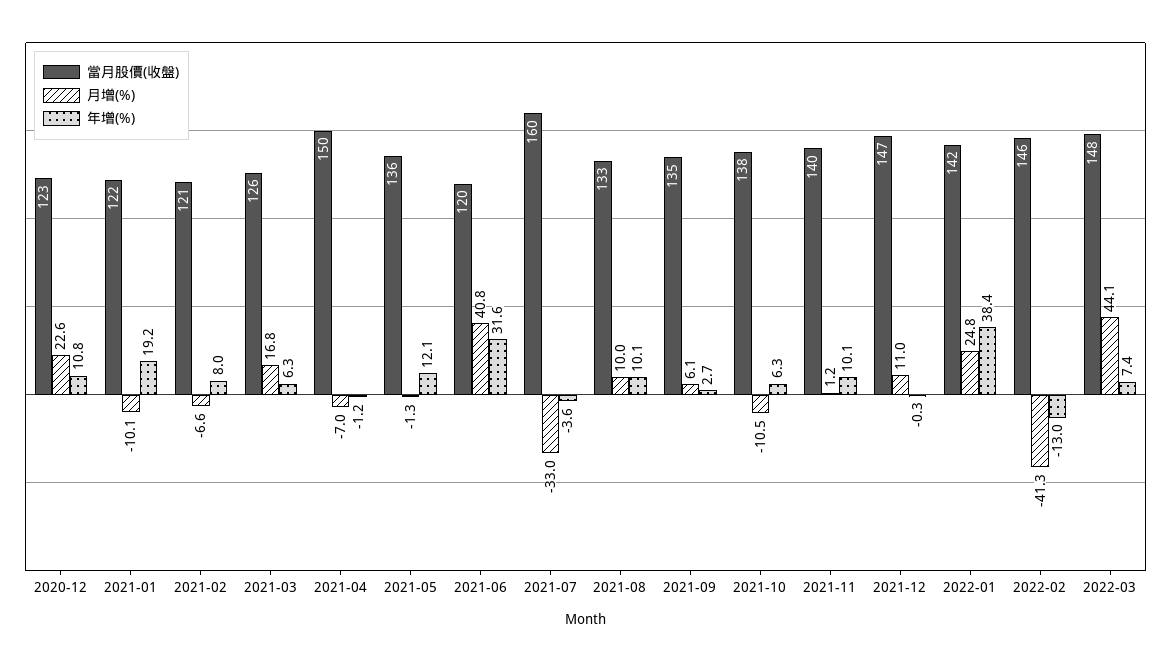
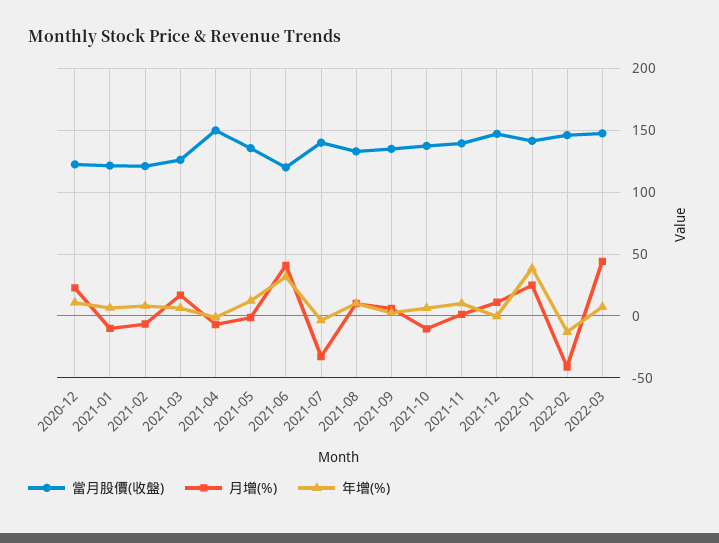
  {
    "當月股價(收盤)": {
      "2020-12": 123,
      "2021-01": 122,
      "2021-02": 121,
      "2021-03": 126,
      "2021-04": 150,
      "2021-05": 136,
      "2021-06": 120,
-     "2021-07": 160,
+     "2021-07": 140,
      "2021-08": 133,
      "2021-09": 135,
      "2021-10": 138,
      "2021-11": 140,
      "2021-12": 147,
      "2022-01": 142,
      "2022-02": 146,
      "2022-03": 148
    },
    "月增(%)": {
      "2020-12": 22.6,
      "2021-01": -10.1,
      "2021-02": -6.6,
      "2021-03": 16.8,
      "2021-04": -7,
      "2021-05": -1.3,
      "2021-06": 40.8,
      "2021-07": -33,
      "2021-08": 10,
      "2021-09": 6.1,
      "2021-10": -10.5,
      "2021-11": 1.2,
      "2021-12": 11,
      "2022-01": 24.8,
      "2022-02": -41.3,
      "2022-03": 44.1
    },
    "年增(%)": {
      "2020-12": 10.8,
-     "2021-01": 19.2,
+     "2021-01": 5,
      "2021-02": 8,
      "2021-03": 6.3,
      "2021-04": -1.2,
      "2021-05": 12.1,
      "2021-06": 31.6,
      "2021-07": -3.6,
      "2021-08": 10.1,
      "2021-09": 2.7,
      "2021-10": 6.3,
      "2021-11": 10.1,
      "2021-12": -0.3,
      "2022-01": 38.4,
      "2022-02": -13,
      "2022-03": 7.4
    }
  }

